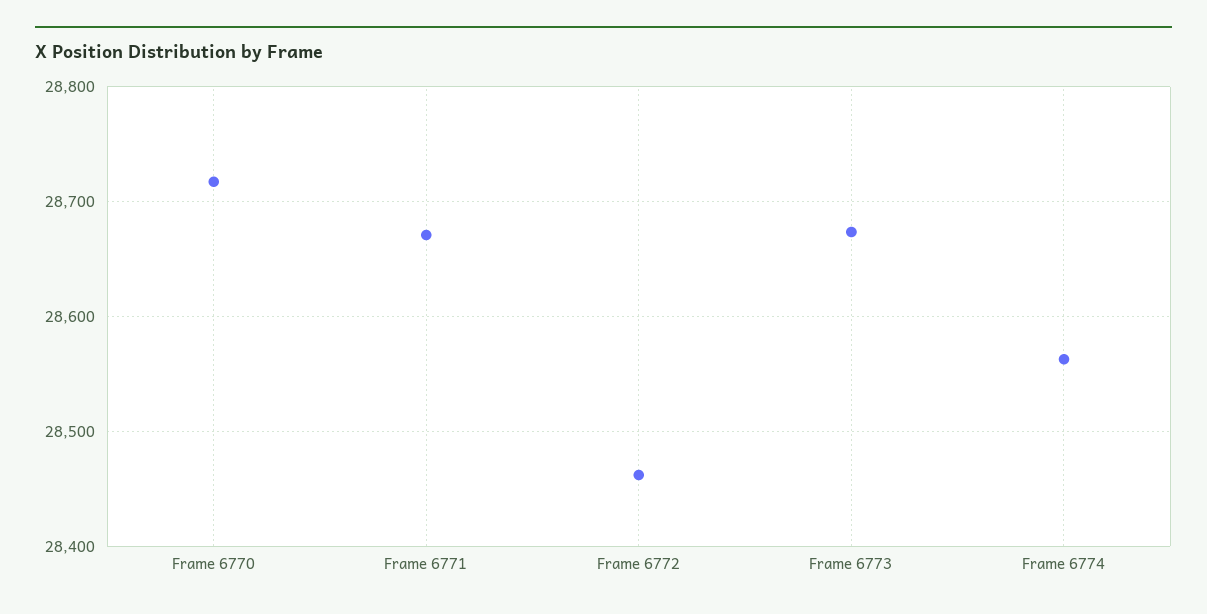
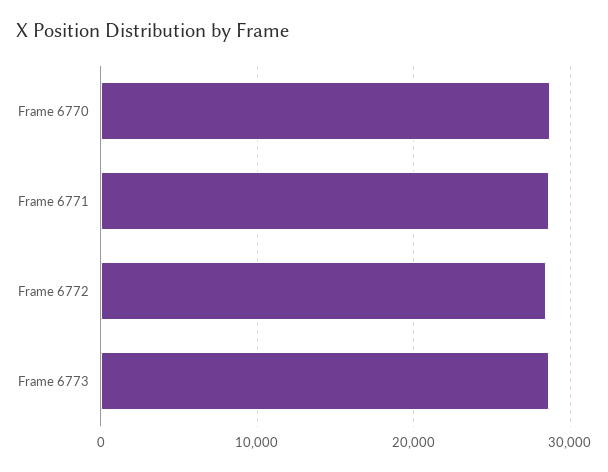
  {
    "Frame 6770": 28720,
    "Frame 6771": 28670,
    "Frame 6772": 28460,
-   "Frame 6773": 28670,
+   "Frame 6773": 28670
-   "Frame 6774": 28560
  }

